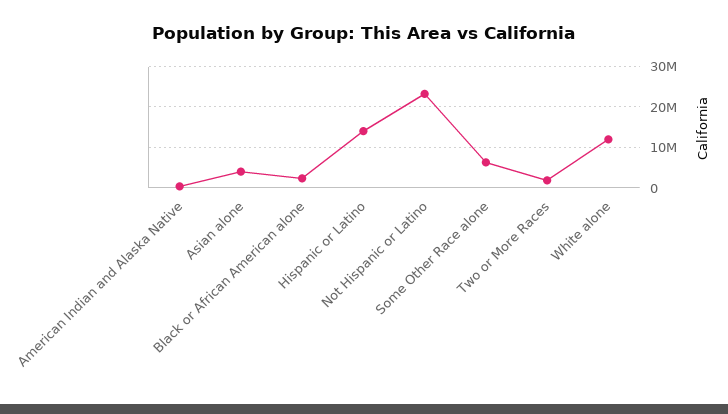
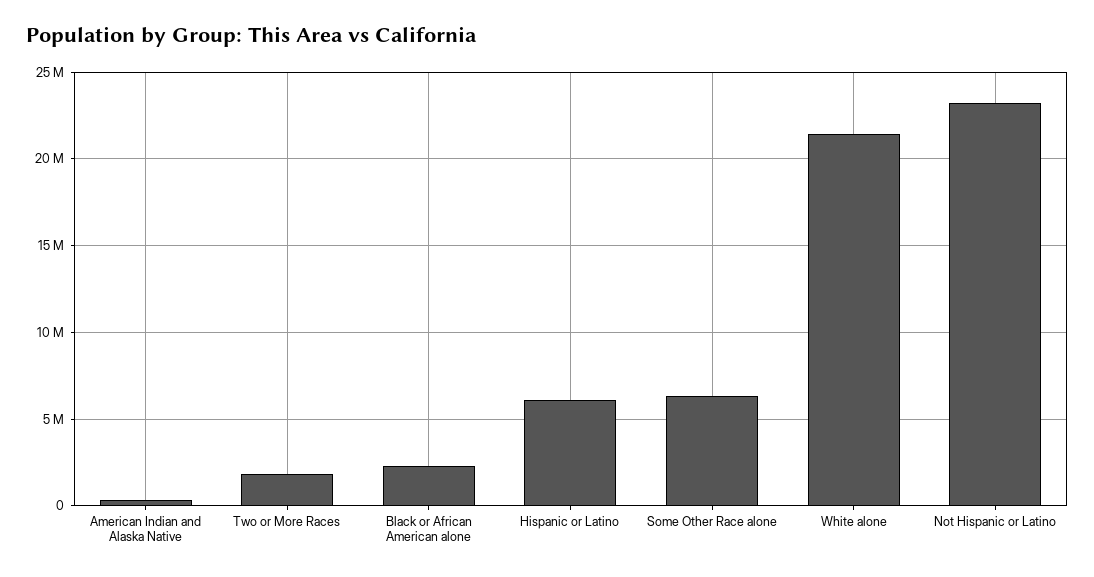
  {
    "American Indian and Alaska Native": 500000,
-   "Asian alone": 4000000,
    "Black or African American alone": 2500000,
-   "Hispanic or Latino": 14000000,
+   "Hispanic or Latino": 6000000,
    "Not Hispanic or Latino": 23000000,
    "Some Other Race alone": 6500000,
    "Two or More Races": 2000000,
-   "White alone": 12000000
+   "White alone": 21500000
  }

